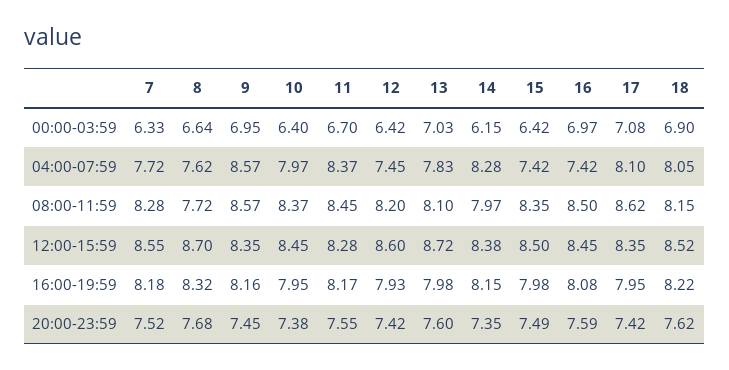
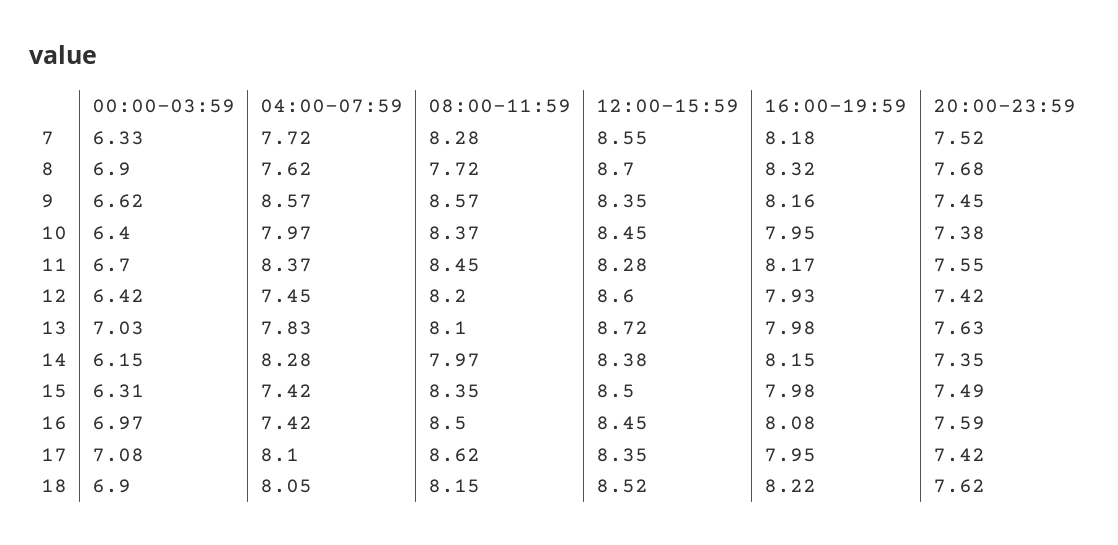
  {
    "7": {
      "00:00-03:59": 6.33,
      "04:00-07:59": 7.72,
      "08:00-11:59": 8.28,
      "12:00-15:59": 8.55,
      "16:00-19:59": 8.18,
      "20:00-23:59": 7.52
    },
    "8": {
-     "00:00-03:59": 6.64,
+     "00:00-03:59": 6.9,
      "04:00-07:59": 7.62,
      "08:00-11:59": 7.72,
      "12:00-15:59": 8.7,
      "16:00-19:59": 8.32,
      "20:00-23:59": 7.68
    },
    "9": {
-     "00:00-03:59": 6.95,
+     "00:00-03:59": 6.62,
      "04:00-07:59": 8.57,
      "08:00-11:59": 8.57,
      "12:00-15:59": 8.35,
      "16:00-19:59": 8.16,
      "20:00-23:59": 7.45
    },
    "10": {
      "00:00-03:59": 6.4,
      "04:00-07:59": 7.97,
      "08:00-11:59": 8.37,
      "12:00-15:59": 8.45,
      "16:00-19:59": 7.95,
      "20:00-23:59": 7.38
    },
    "11": {
      "00:00-03:59": 6.7,
      "04:00-07:59": 8.37,
      "08:00-11:59": 8.45,
      "12:00-15:59": 8.28,
      "16:00-19:59": 8.17,
      "20:00-23:59": 7.55
    },
    "12": {
      "00:00-03:59": 6.42,
      "04:00-07:59": 7.45,
      "08:00-11:59": 8.2,
      "12:00-15:59": 8.6,
      "16:00-19:59": 7.93,
      "20:00-23:59": 7.42
    },
    "13": {
      "00:00-03:59": 7.03,
      "04:00-07:59": 7.83,
      "08:00-11:59": 8.1,
      "12:00-15:59": 8.72,
      "16:00-19:59": 7.98,
-     "20:00-23:59": 7.6
+     "20:00-23:59": 7.63
    },
    "14": {
      "00:00-03:59": 6.15,
      "04:00-07:59": 8.28,
      "08:00-11:59": 7.97,
      "12:00-15:59": 8.38,
      "16:00-19:59": 8.15,
      "20:00-23:59": 7.35
    },
    "15": {
-     "00:00-03:59": 6.42,
+     "00:00-03:59": 6.31,
      "04:00-07:59": 7.42,
      "08:00-11:59": 8.35,
      "12:00-15:59": 8.5,
      "16:00-19:59": 7.98,
      "20:00-23:59": 7.49
    },
    "16": {
      "00:00-03:59": 6.97,
      "04:00-07:59": 7.42,
      "08:00-11:59": 8.5,
      "12:00-15:59": 8.45,
      "16:00-19:59": 8.08,
      "20:00-23:59": 7.59
    },
    "17": {
      "00:00-03:59": 7.08,
      "04:00-07:59": 8.1,
      "08:00-11:59": 8.62,
      "12:00-15:59": 8.35,
      "16:00-19:59": 7.95,
      "20:00-23:59": 7.42
    },
    "18": {
      "00:00-03:59": 6.9,
      "04:00-07:59": 8.05,
      "08:00-11:59": 8.15,
      "12:00-15:59": 8.52,
      "16:00-19:59": 8.22,
      "20:00-23:59": 7.62
    }
  }

